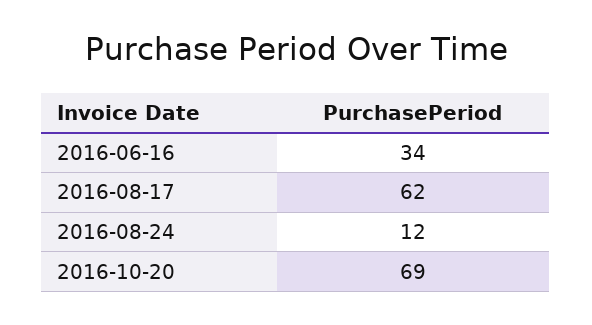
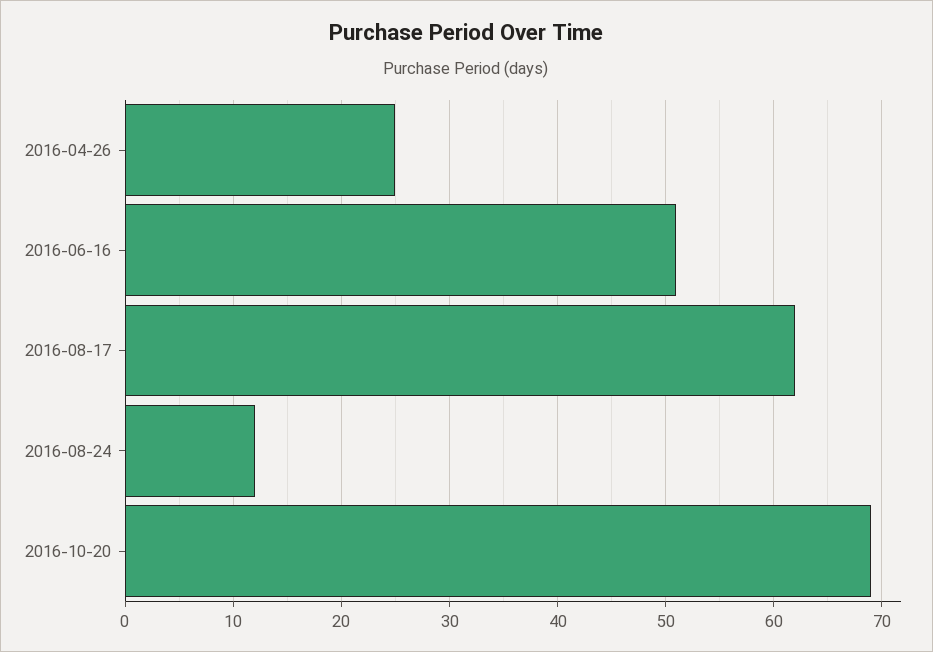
  {
-   "2016-06-16": 34,
+   "2016-06-16": 51,
    "2016-08-17": 62,
    "2016-08-24": 12,
-   "2016-10-20": 69
+   "2016-10-20": 69,
+   "2016-04-26": 25
  }

